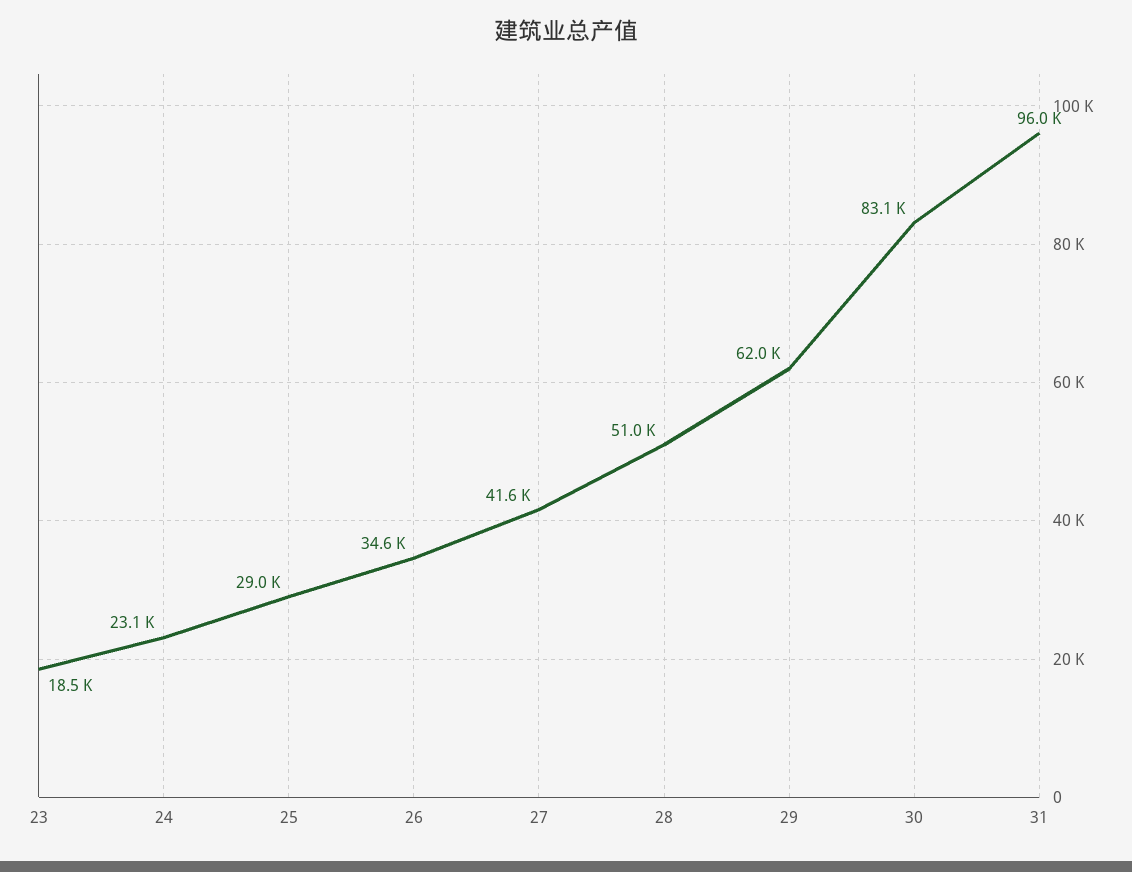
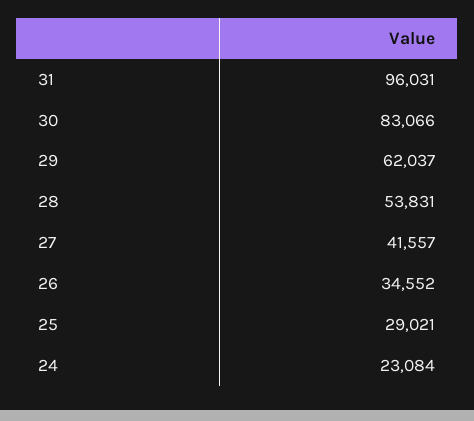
  {
-   "23": 18500,
    "24": 23084,
    "25": 29021,
    "26": 34552,
    "27": 41557,
-   "28": 51000,
+   "28": 53831,
    "29": 62037,
    "30": 83066,
    "31": 96031
  }

